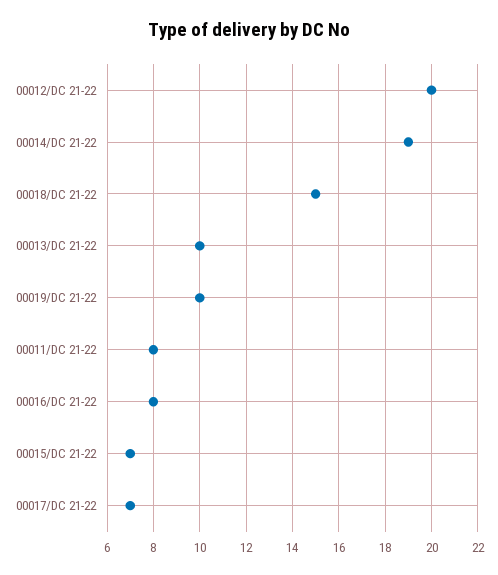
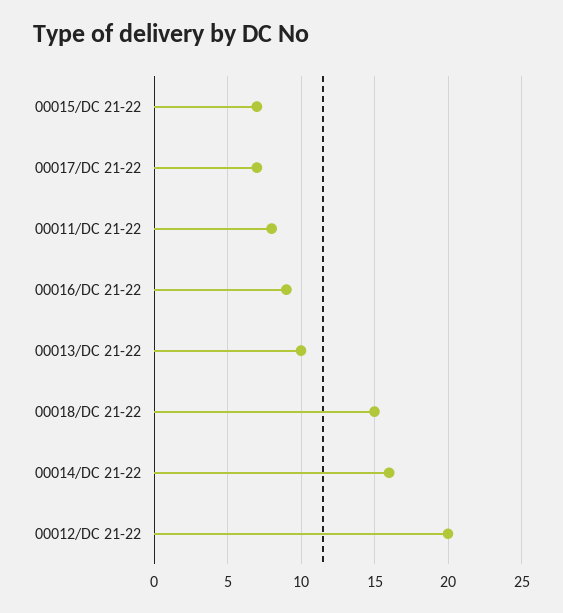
  {
    "00012/DC 21-22": 20,
-   "00014/DC 21-22": 19,
+   "00014/DC 21-22": 16,
    "00018/DC 21-22": 15,
    "00013/DC 21-22": 10,
-   "00019/DC 21-22": 10,
    "00011/DC 21-22": 8,
-   "00016/DC 21-22": 8,
+   "00016/DC 21-22": 9,
    "00015/DC 21-22": 7,
    "00017/DC 21-22": 7
  }

